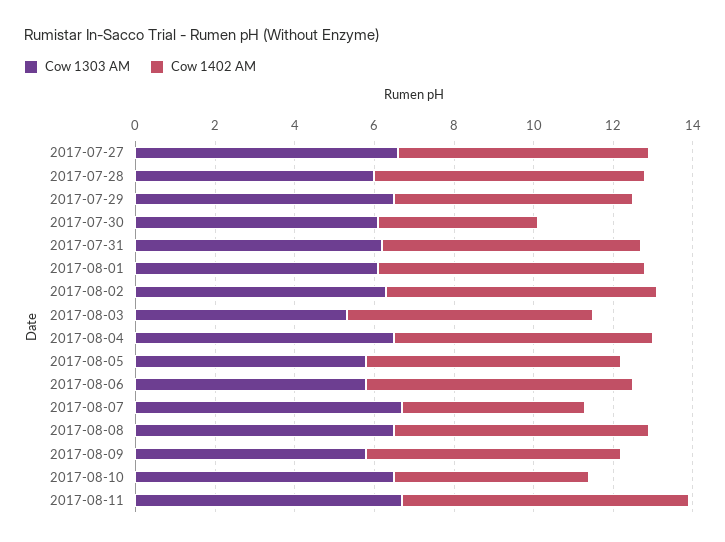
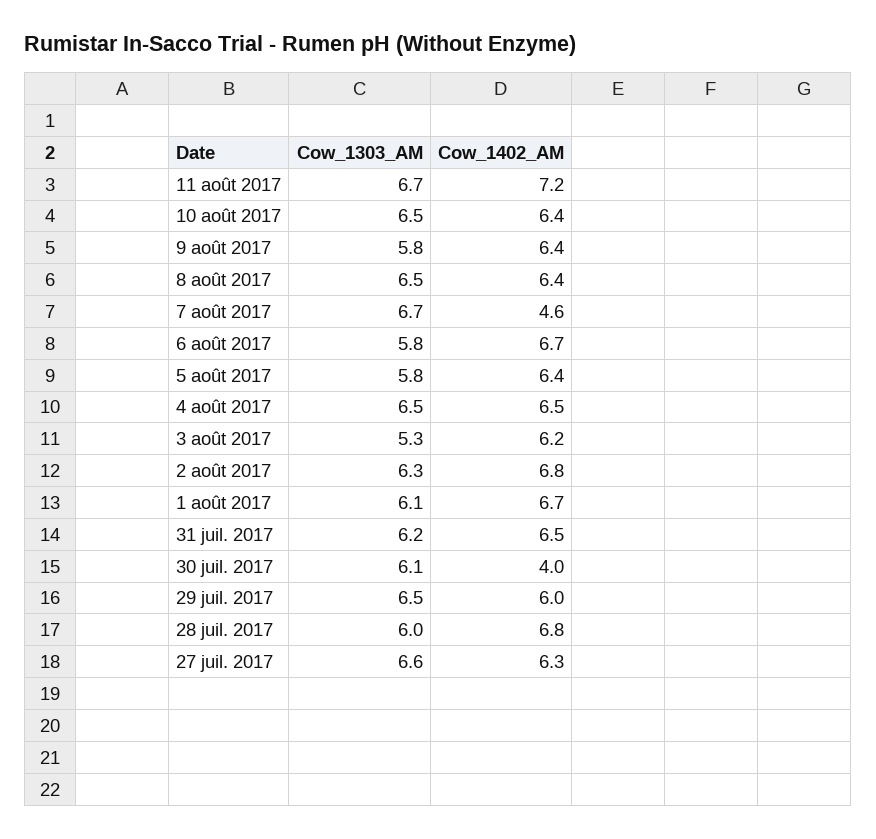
  {
    "Cow 1303 AM": {
      "2017-07-27": 6.6,
      "2017-07-28": 6,
      "2017-07-29": 6.5,
      "2017-07-30": 6.1,
      "2017-07-31": 6.2,
      "2017-08-01": 6.1,
      "2017-08-02": 6.3,
      "2017-08-03": 5.3,
      "2017-08-04": 6.5,
      "2017-08-05": 5.8,
      "2017-08-06": 5.8,
      "2017-08-07": 6.7,
      "2017-08-08": 6.5,
      "2017-08-09": 5.8,
      "2017-08-10": 6.5,
      "2017-08-11": 6.7
    },
    "Cow 1402 AM": {
      "2017-07-27": 6.3,
      "2017-07-28": 6.8,
      "2017-07-29": 6,
      "2017-07-30": 4,
      "2017-07-31": 6.5,
      "2017-08-01": 6.7,
      "2017-08-02": 6.8,
      "2017-08-03": 6.2,
      "2017-08-04": 6.5,
      "2017-08-05": 6.4,
      "2017-08-06": 6.7,
      "2017-08-07": 4.6,
      "2017-08-08": 6.4,
      "2017-08-09": 6.4,
-     "2017-08-10": 5,
+     "2017-08-10": 6.4,
      "2017-08-11": 7.2
    }
  }

